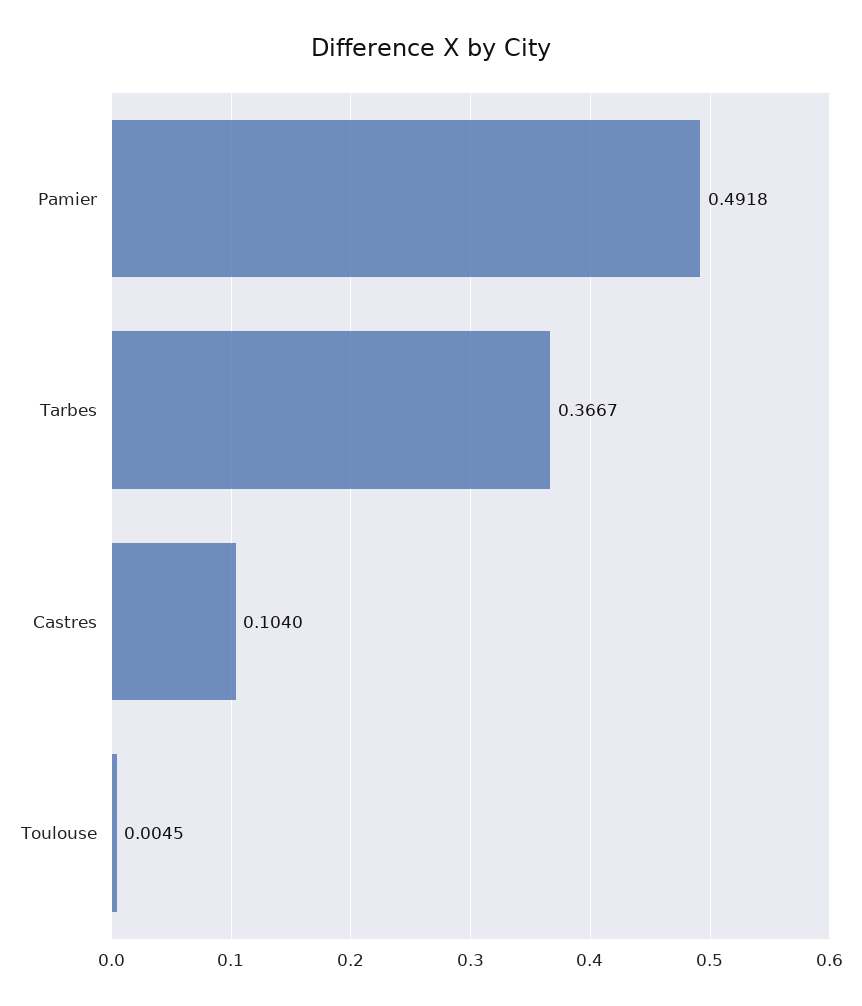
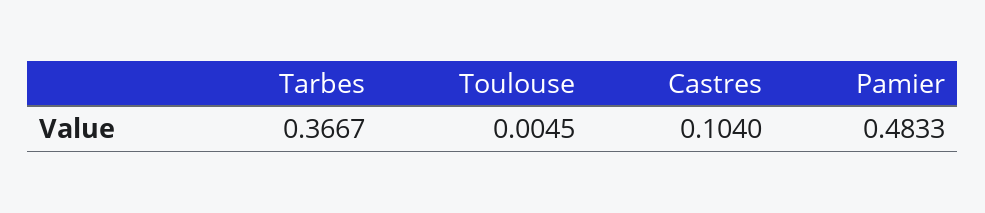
  {
-   "Pamier": 0.4918,
+   "Pamier": 0.4833,
    "Tarbes": 0.3667,
    "Castres": 0.104,
    "Toulouse": 0.0045
  }

